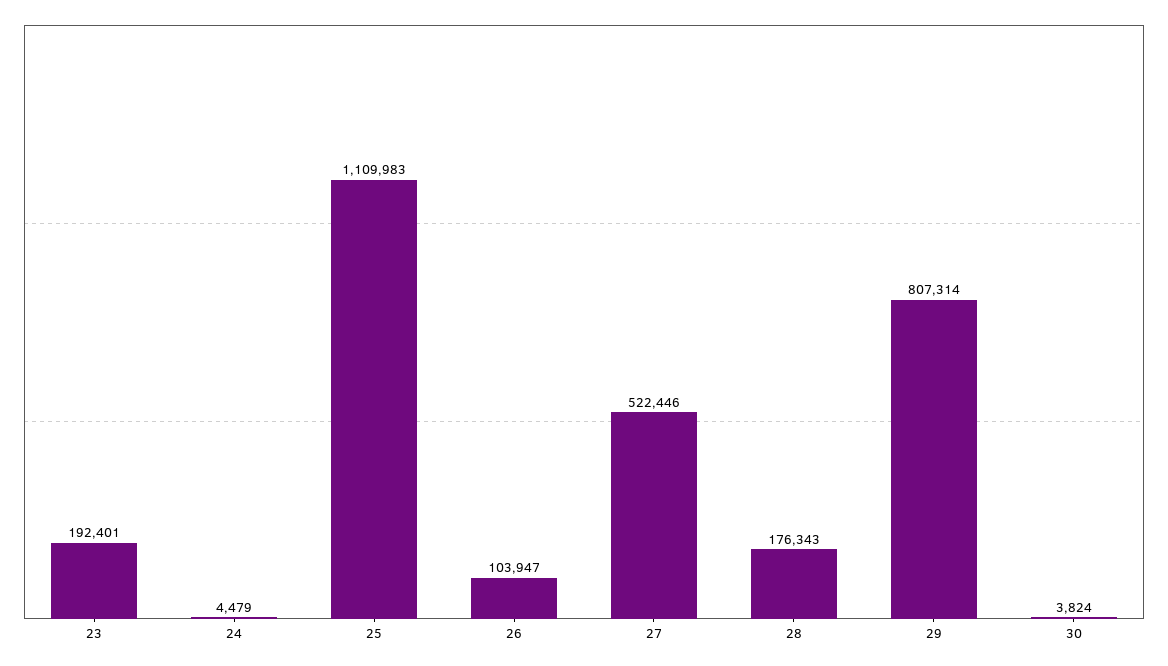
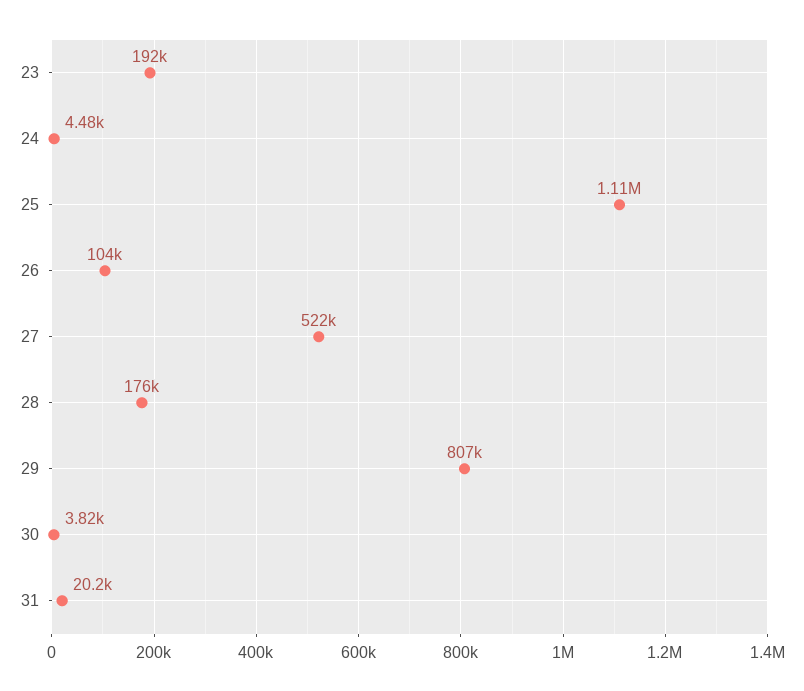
  {
    "23": 192401,
    "24": 4479,
    "25": 1109983,
    "26": 103947,
    "27": 522446,
    "28": 176343,
    "29": 807314,
-   "30": 3824
+   "30": 3824,
+   "31": 20200
  }

